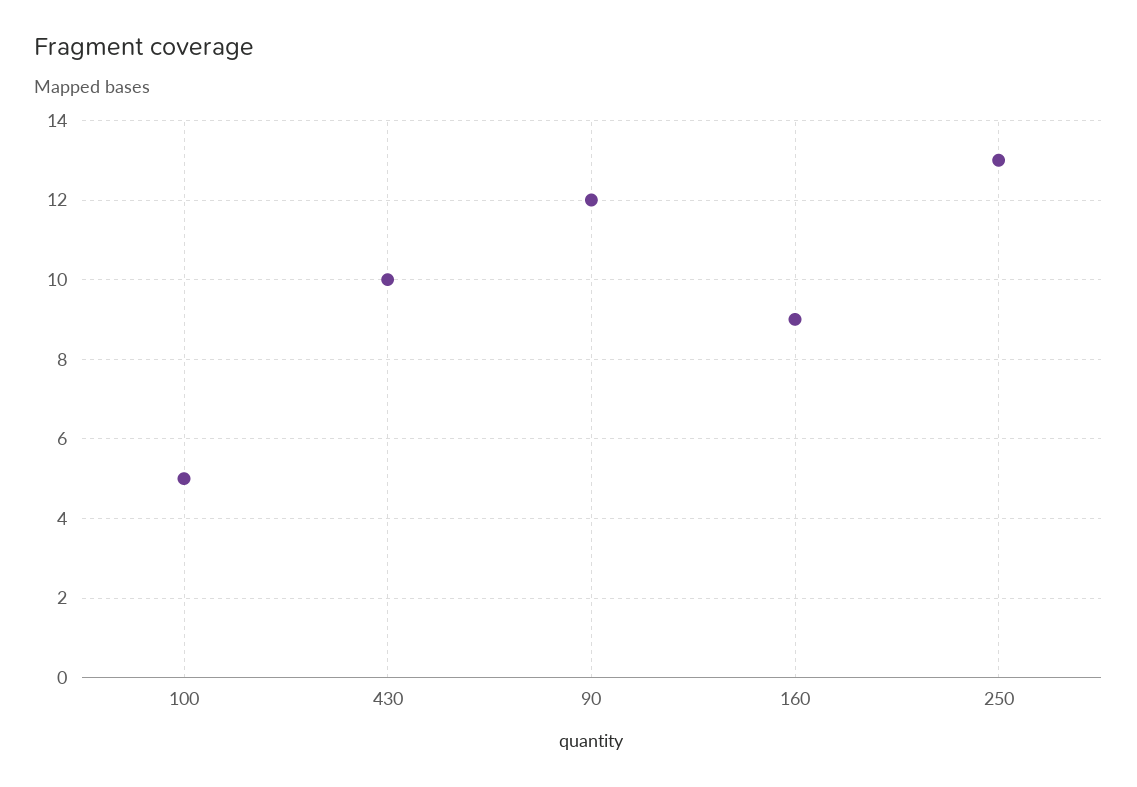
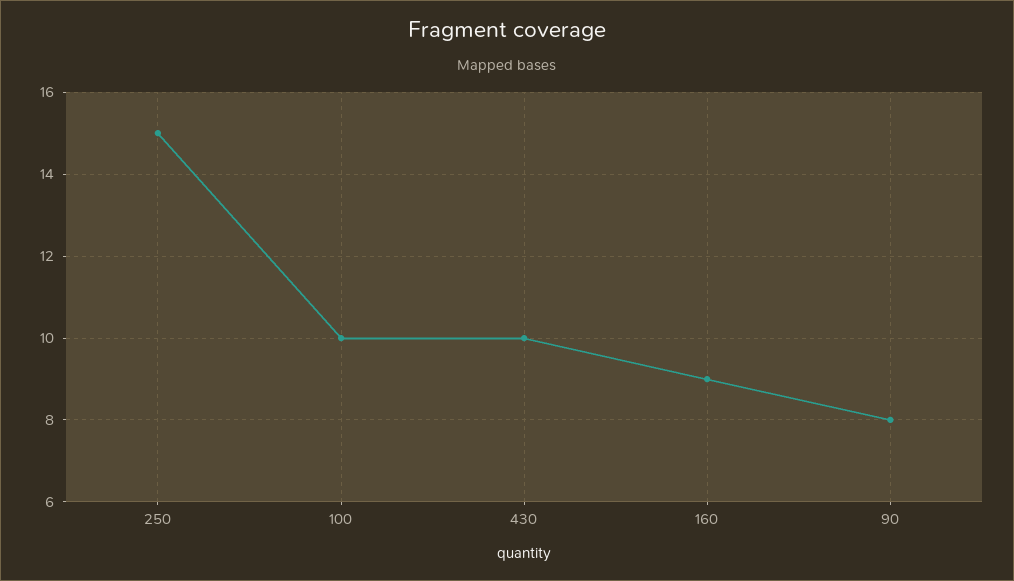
  {
-   "100": 5,
+   "100": 10,
    "430": 10,
-   "90": 12,
+   "90": 8,
    "160": 9,
-   "250": 13
+   "250": 15
  }

